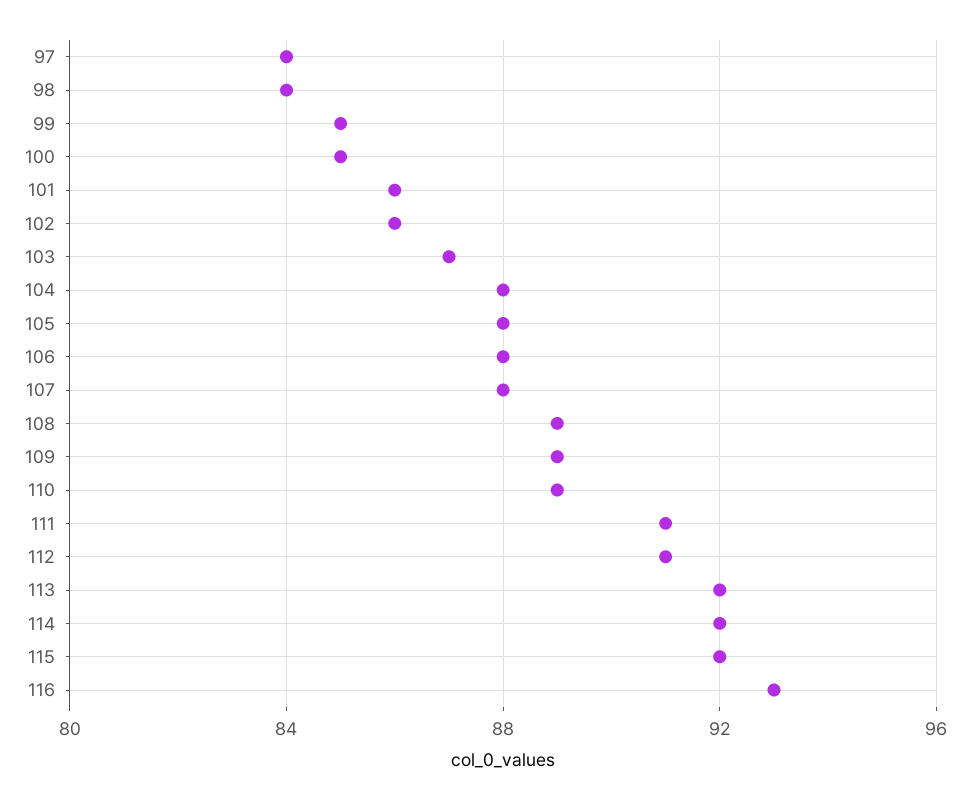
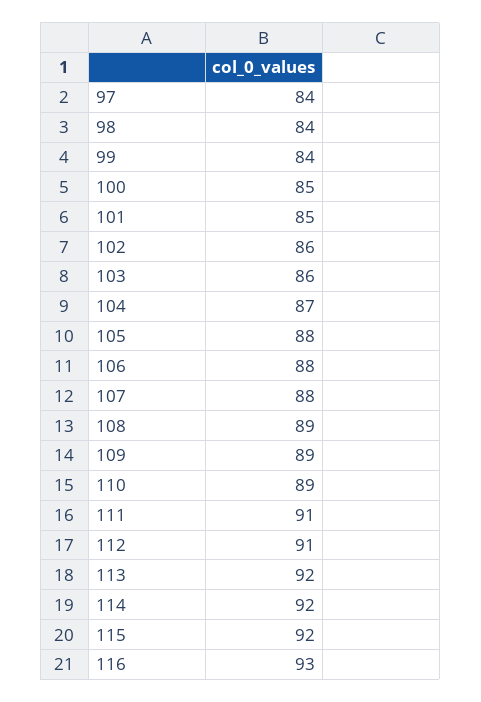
  {
    "97": 84,
    "98": 84,
-   "99": 85,
+   "99": 84,
    "100": 85,
-   "101": 86,
+   "101": 85,
    "102": 86,
-   "103": 87,
+   "103": 86,
-   "104": 88,
+   "104": 87,
    "105": 88,
    "106": 88,
    "107": 88,
    "108": 89,
    "109": 89,
    "110": 89,
    "111": 91,
    "112": 91,
    "113": 92,
    "114": 92,
    "115": 92,
    "116": 93
  }

